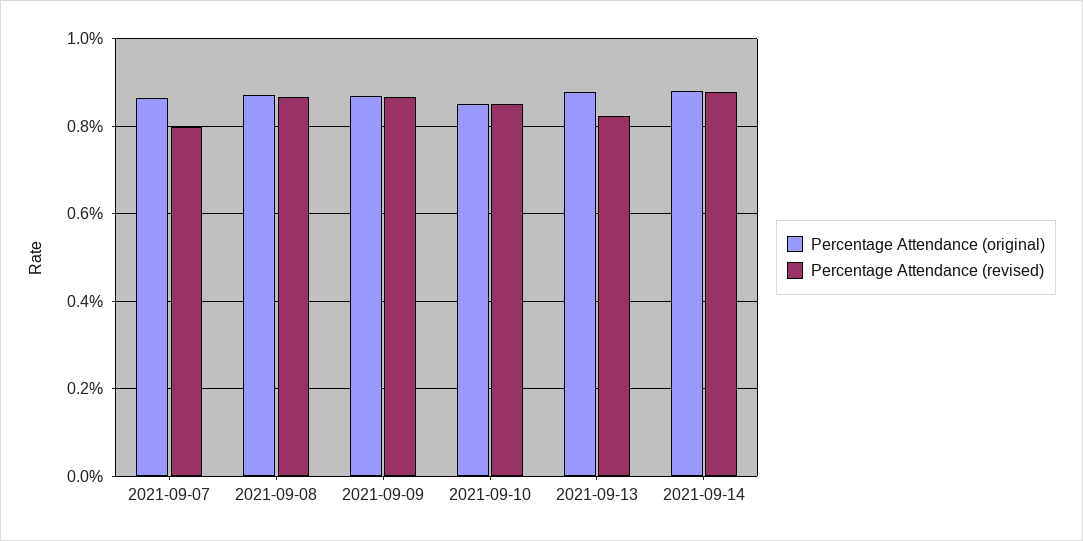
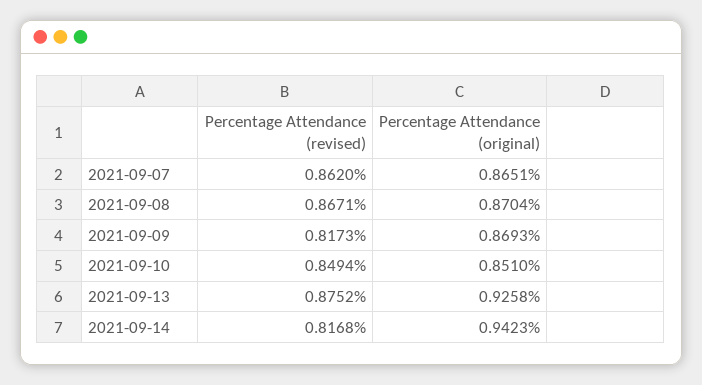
  {
    "Percentage Attendance (original)": {
      "2021-09-07": 0.8651,
      "2021-09-08": 0.8704,
      "2021-09-09": 0.8693,
      "2021-09-10": 0.851,
-     "2021-09-13": 0.88,
+     "2021-09-13": 0.9258,
-     "2021-09-14": 0.88
+     "2021-09-14": 0.9423
    },
    "Percentage Attendance (revised)": {
-     "2021-09-07": 0.8,
+     "2021-09-07": 0.862,
      "2021-09-08": 0.8671,
-     "2021-09-09": 0.86,
+     "2021-09-09": 0.8173,
      "2021-09-10": 0.8494,
-     "2021-09-13": 0.82,
+     "2021-09-13": 0.8752,
-     "2021-09-14": 0.88
+     "2021-09-14": 0.8168
    }
  }

